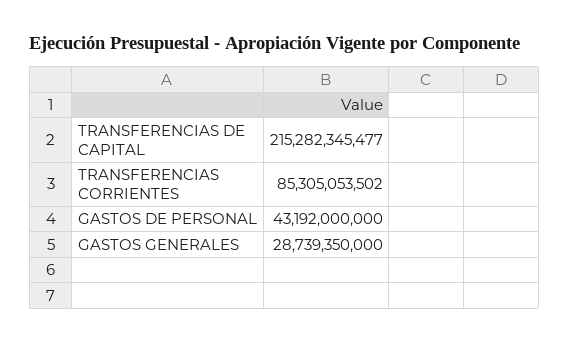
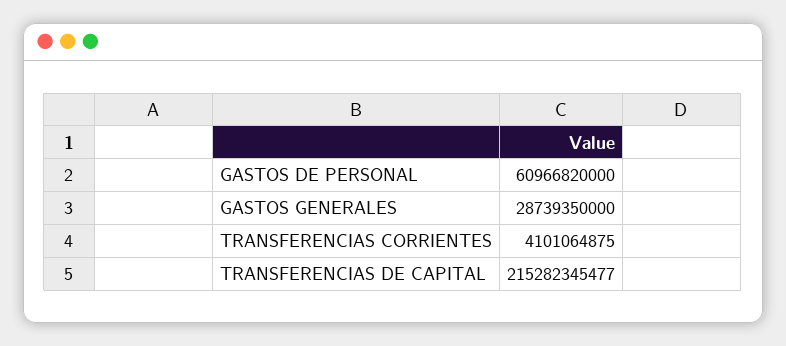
  {
    "TRANSFERENCIAS DE CAPITAL": 215282345477,
-   "TRANSFERENCIAS CORRIENTES": 85305053502,
+   "TRANSFERENCIAS CORRIENTES": 4101064875,
-   "GASTOS DE PERSONAL": 43192000000,
+   "GASTOS DE PERSONAL": 60966820000,
    "GASTOS GENERALES": 28739350000
  }

